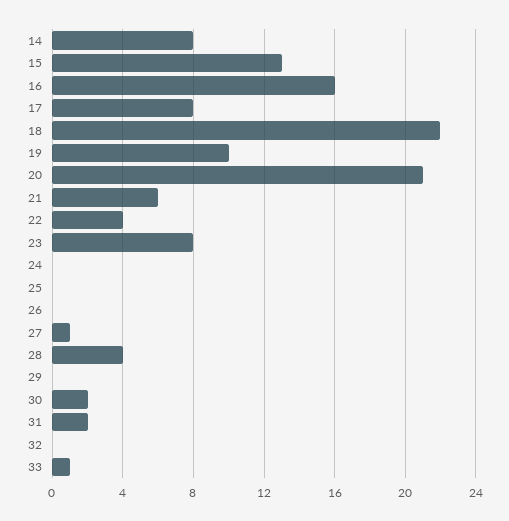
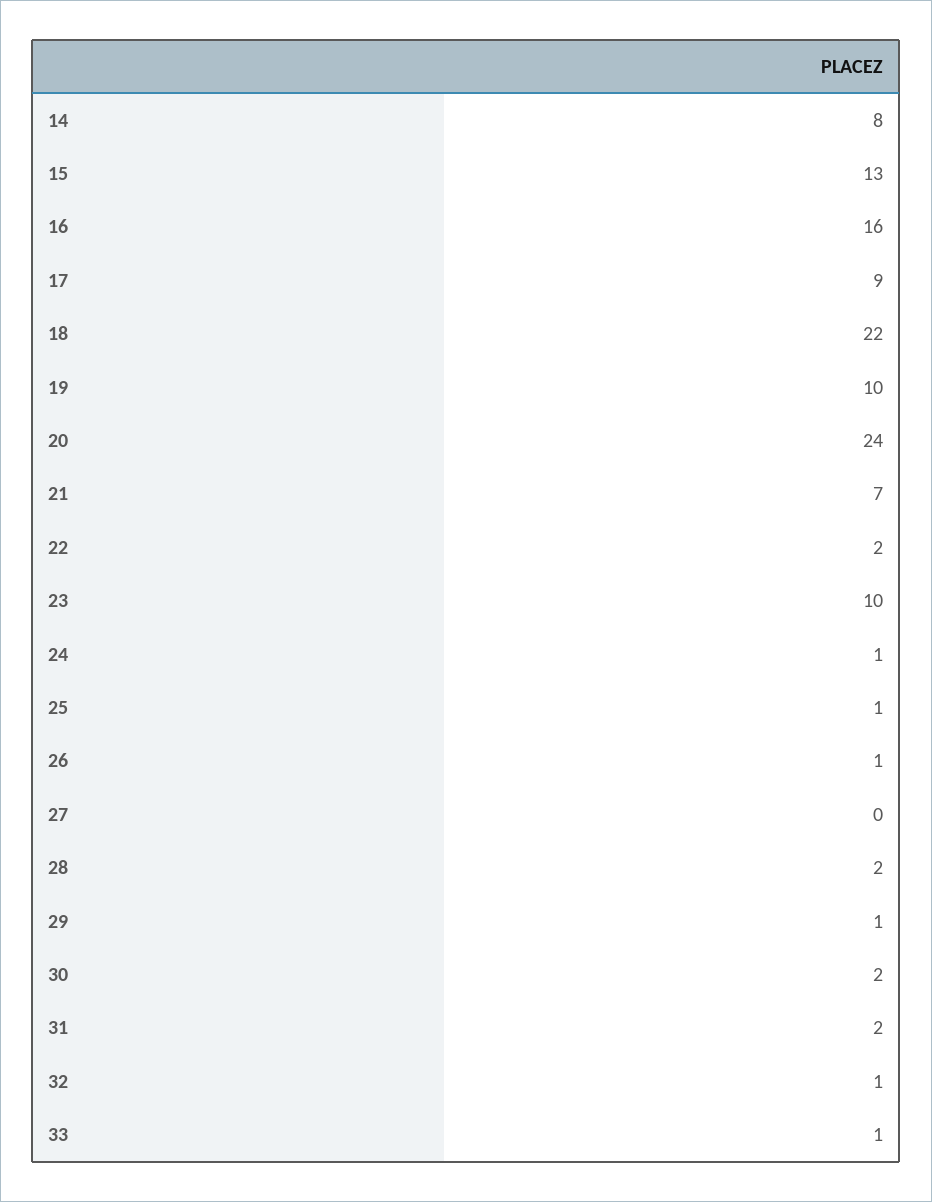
  {
    "14": 8,
    "15": 13,
    "16": 16,
-   "17": 8,
+   "17": 9,
    "18": 22,
    "19": 10,
-   "20": 21,
+   "20": 24,
-   "21": 6,
+   "21": 7,
-   "22": 4,
+   "22": 2,
-   "23": 8,
+   "23": 10,
-   "24": 0,
+   "24": 1,
-   "25": 0,
+   "25": 1,
-   "26": 0,
+   "26": 1,
-   "27": 1,
+   "27": 0,
-   "28": 4,
+   "28": 2,
-   "29": 0,
+   "29": 1,
    "30": 2,
    "31": 2,
-   "32": 0,
+   "32": 1,
    "33": 1
  }

